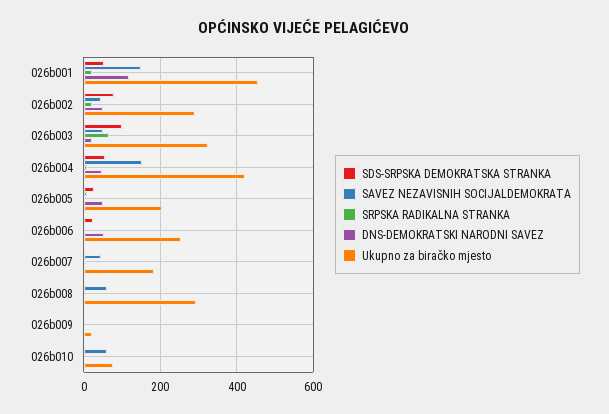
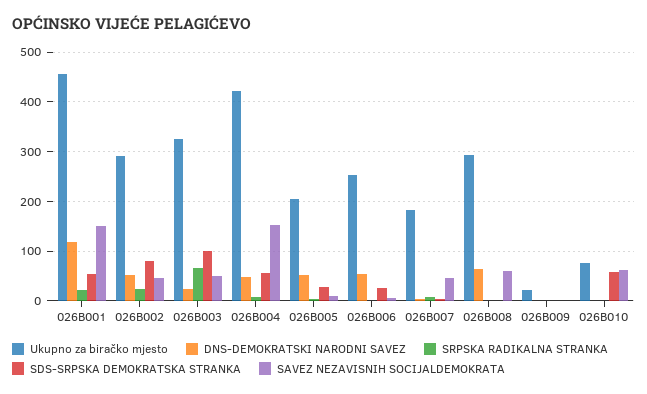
  {
    "SDS-SRPSKA DEMOKRATSKA STRANKA": {
      "026b001": 60,
      "026b002": 80,
      "026b003": 100,
      "026b004": 60,
      "026b005": 20,
      "026b006": 20,
      "026b007": 0,
      "026b008": 0,
      "026b009": 0,
-     "026b010": 0
+     "026b010": 60
    },
    "SAVEZ NEZAVISNIH SOCIJALDEMOKRATA": {
      "026b001": 160,
      "026b002": 40,
      "026b003": 60,
      "026b004": 160,
      "026b005": 0,
      "026b006": 0,
      "026b007": 40,
      "026b008": 60,
      "026b009": 0,
      "026b010": 60
    },
    "SRPSKA RADIKALNA STRANKA": {
      "026b001": 20,
      "026b002": 20,
      "026b003": 60,
      "026b004": 0,
      "026b005": 0,
      "026b006": 0,
      "026b007": 0,
      "026b008": 0,
      "026b009": 0,
      "026b010": 0
    },
    "DNS-DEMOKRATSKI NARODNI SAVEZ": {
      "026b001": 120,
      "026b002": 60,
      "026b003": 20,
      "026b004": 40,
      "026b005": 60,
      "026b006": 60,
      "026b007": 0,
-     "026b008": 0,
+     "026b008": 60,
      "026b009": 0,
      "026b010": 0
    },
    "Ukupno za biračko mjesto": {
      "026b001": 460,
      "026b002": 300,
      "026b003": 320,
      "026b004": 420,
      "026b005": 200,
      "026b006": 260,
      "026b007": 180,
      "026b008": 300,
      "026b009": 20,
      "026b010": 80
    }
  }

